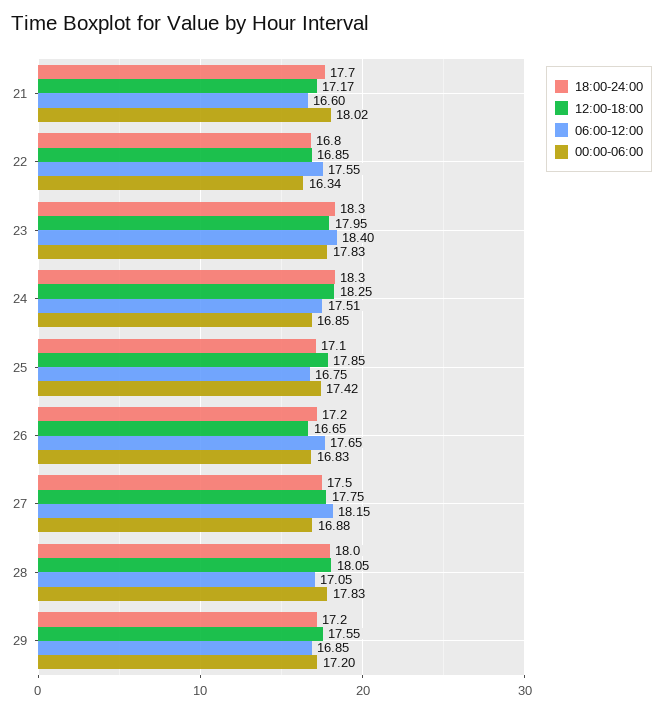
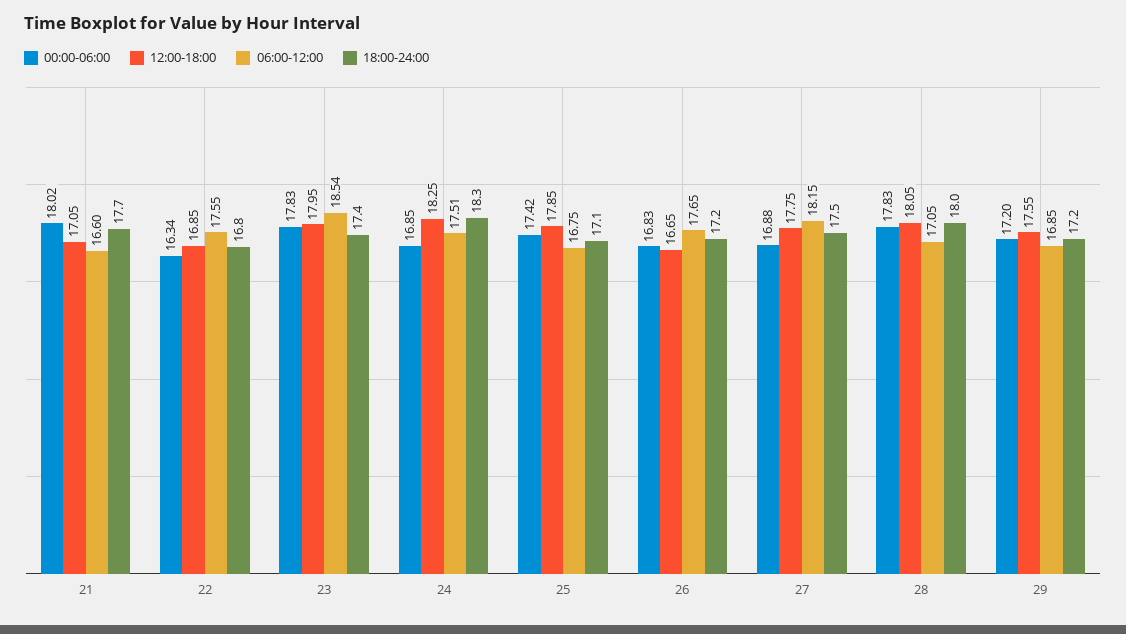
  {
    "18:00-24:00": {
      "21": 17.7,
      "22": 16.8,
-     "23": 18.3,
+     "23": 17.4,
      "24": 18.3,
      "25": 17.1,
      "26": 17.2,
      "27": 17.5,
      "28": 18,
      "29": 17.2
    },
    "12:00-18:00": {
-     "21": 17.17,
+     "21": 17.05,
      "22": 16.85,
      "23": 17.95,
      "24": 18.25,
      "25": 17.85,
      "26": 16.65,
      "27": 17.75,
      "28": 18.05,
      "29": 17.55
    },
    "06:00-12:00": {
      "21": 16.6,
      "22": 17.55,
-     "23": 18.4,
+     "23": 18.54,
      "24": 17.51,
      "25": 16.75,
      "26": 17.65,
      "27": 18.15,
      "28": 17.05,
      "29": 16.85
    },
    "00:00-06:00": {
      "21": 18.02,
      "22": 16.34,
      "23": 17.83,
      "24": 16.85,
      "25": 17.42,
      "26": 16.83,
      "27": 16.88,
      "28": 17.83,
      "29": 17.2
    }
  }

